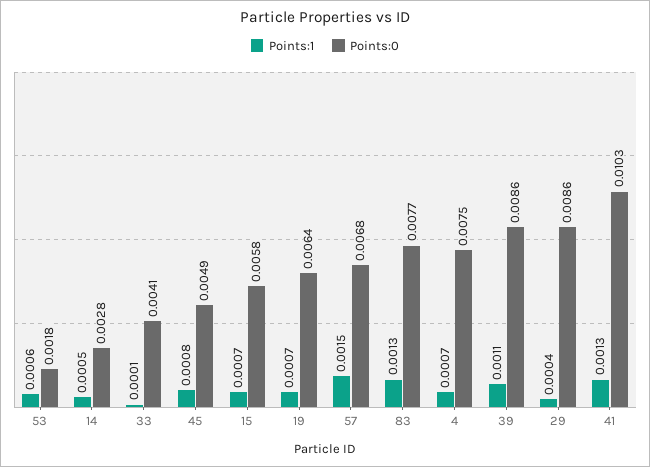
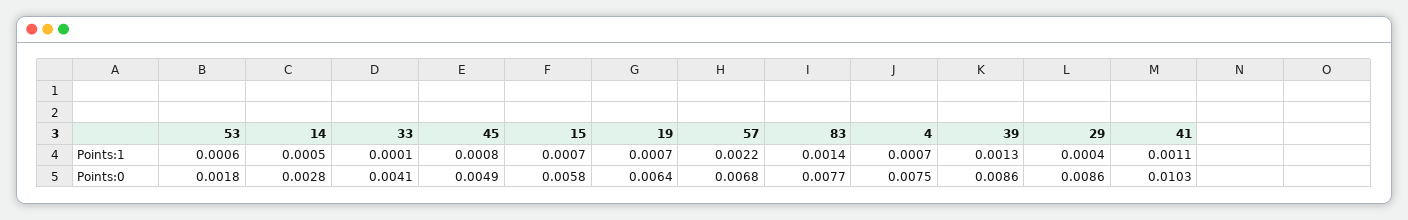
  {
    "Points:1": {
      "53": 0.0006,
      "14": 0.0005,
      "33": 0.0001,
      "45": 0.0008,
      "15": 0.0007,
      "19": 0.0007,
-     "57": 0.0015,
+     "57": 0.0022,
-     "83": 0.0013,
+     "83": 0.0014,
      "4": 0.0007,
-     "39": 0.0011,
+     "39": 0.0013,
      "29": 0.0004,
-     "41": 0.0013
+     "41": 0.0011
    },
    "Points:0": {
      "53": 0.0018,
      "14": 0.0028,
      "33": 0.0041,
      "45": 0.0049,
      "15": 0.0058,
      "19": 0.0064,
      "57": 0.0068,
      "83": 0.0077,
      "4": 0.0075,
      "39": 0.0086,
      "29": 0.0086,
      "41": 0.0103
    }
  }

